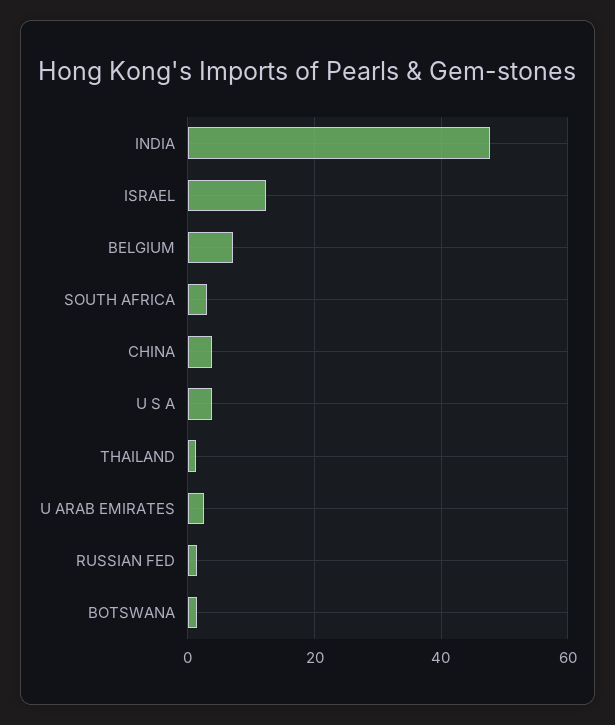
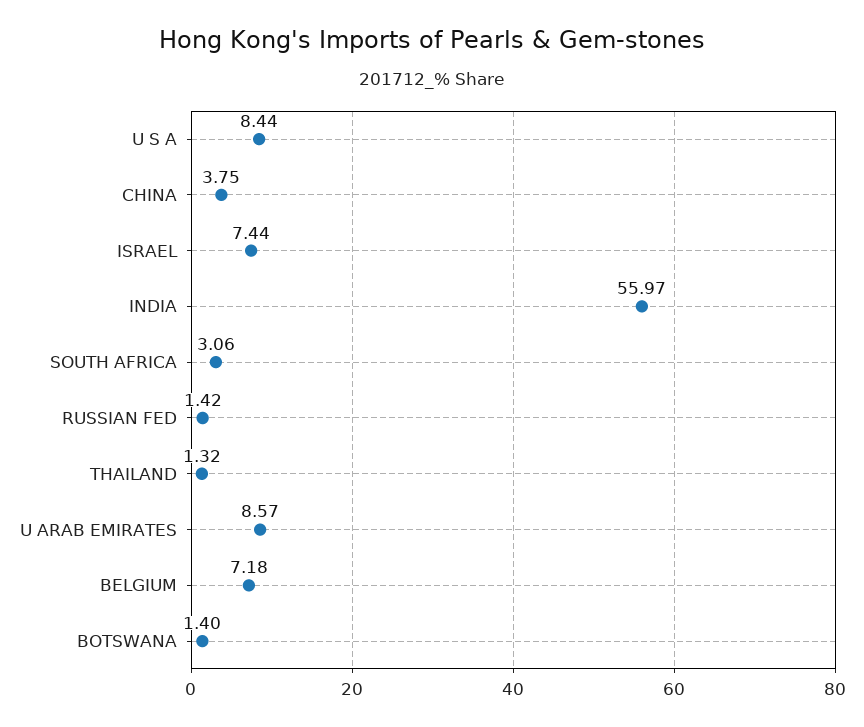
  {
-   "INDIA": 48,
+   "INDIA": 55.97,
-   "ISRAEL": 12,
+   "ISRAEL": 7.44,
    "BELGIUM": 7.18,
    "SOUTH AFRICA": 3.06,
    "CHINA": 3.75,
-   "U S A": 4,
+   "U S A": 8.44,
    "THAILAND": 1.32,
-   "U ARAB EMIRATES": 2,
+   "U ARAB EMIRATES": 8.57,
    "RUSSIAN FED": 1.42,
    "BOTSWANA": 1.4
  }

